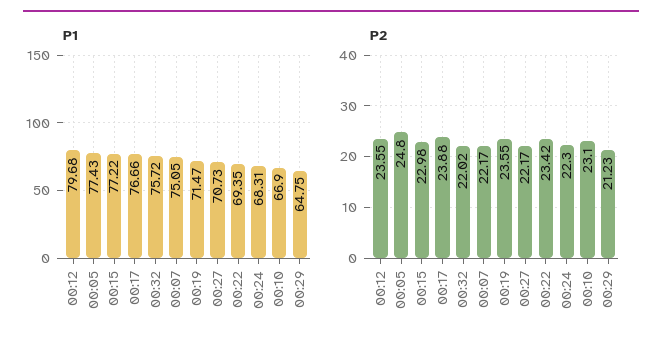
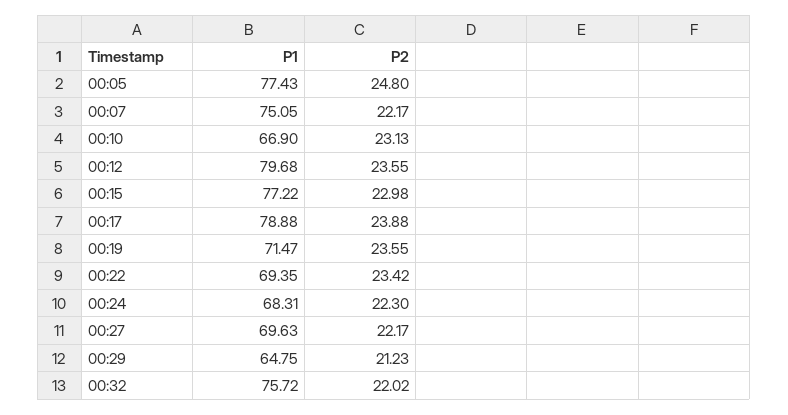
  {
    "P1": {
      "00:12": 79.68,
      "00:05": 77.43,
      "00:15": 77.22,
-     "00:17": 76.66,
+     "00:17": 78.88,
      "00:32": 75.72,
      "00:07": 75.05,
      "00:19": 71.47,
-     "00:27": 70.73,
+     "00:27": 69.63,
      "00:22": 69.35,
      "00:24": 68.31,
      "00:10": 66.9,
      "00:29": 64.75
    },
    "P2": {
      "00:12": 23.55,
      "00:05": 24.8,
      "00:15": 22.98,
      "00:17": 23.88,
      "00:32": 22.02,
      "00:07": 22.17,
      "00:19": 23.55,
      "00:27": 22.17,
      "00:22": 23.42,
      "00:24": 22.3,
-     "00:10": 23.1,
+     "00:10": 23.13,
      "00:29": 21.23
    }
  }

